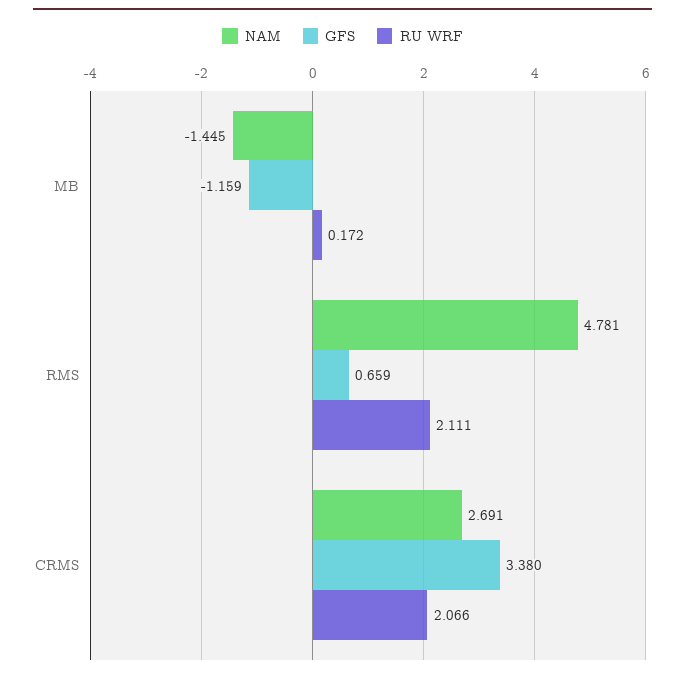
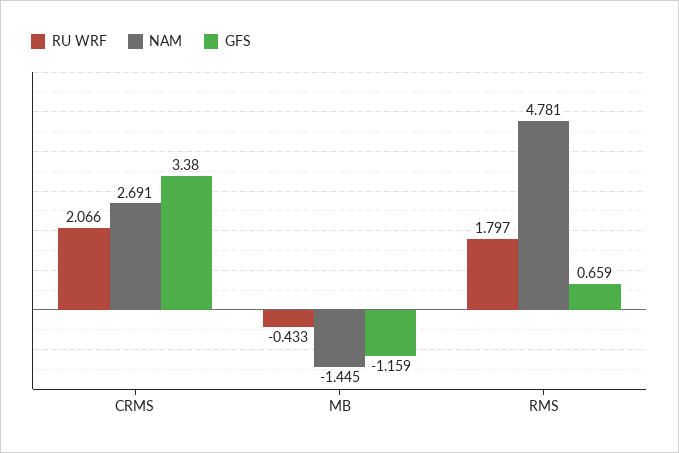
  {
    "NAM": {
      "MB": -1.445,
      "RMS": 4.781,
      "CRMS": 2.691
    },
    "GFS": {
      "MB": -1.159,
      "RMS": 0.659,
      "CRMS": 3.38
    },
    "RU WRF": {
-     "MB": 0.172,
+     "MB": -0.433,
-     "RMS": 2.111,
+     "RMS": 1.797,
      "CRMS": 2.066
    }
  }

